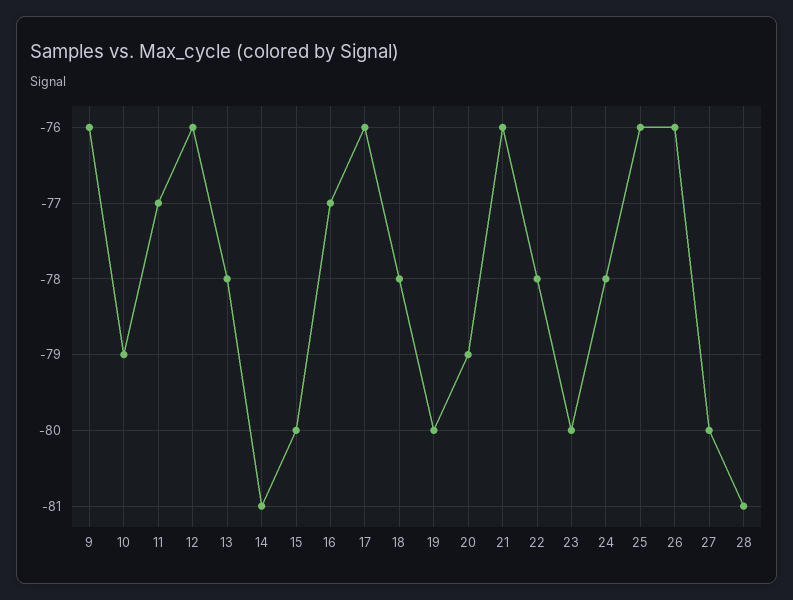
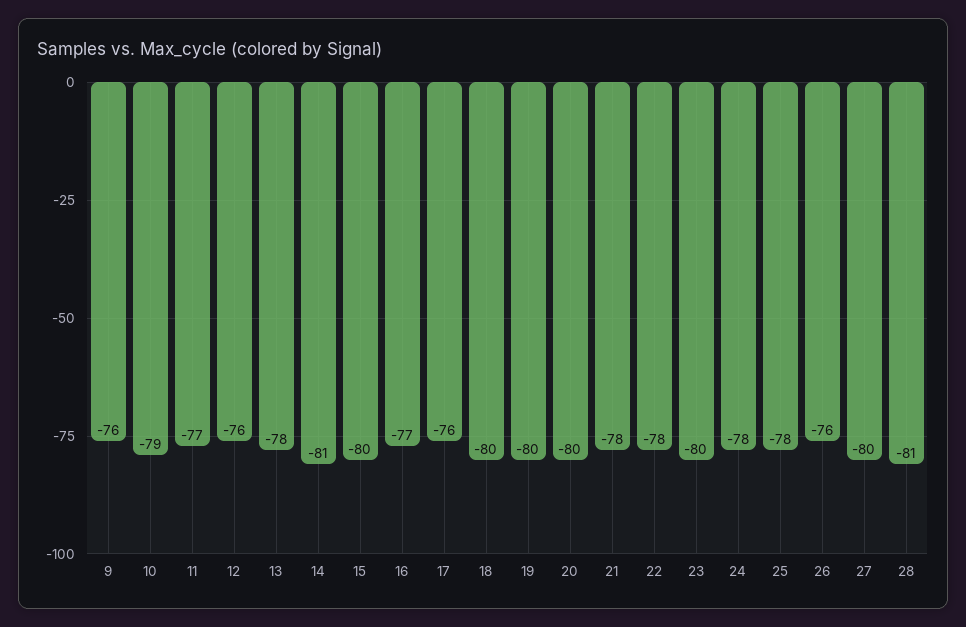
  {
    "9": -76,
    "10": -79,
    "11": -77,
    "12": -76,
    "13": -78,
    "14": -81,
    "15": -80,
    "16": -77,
    "17": -76,
-   "18": -78,
+   "18": -80,
    "19": -80,
-   "20": -79,
+   "20": -80,
-   "21": -76,
+   "21": -78,
    "22": -78,
    "23": -80,
    "24": -78,
-   "25": -76,
+   "25": -78,
    "26": -76,
    "27": -80,
    "28": -81
  }

